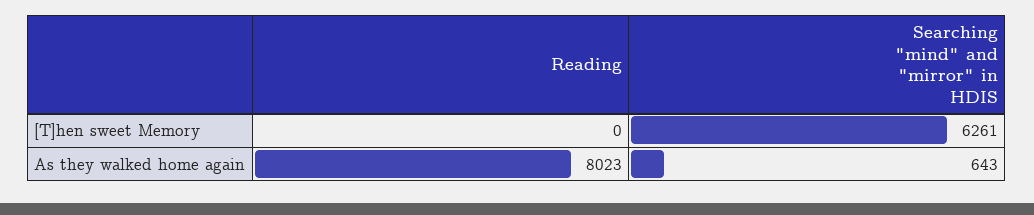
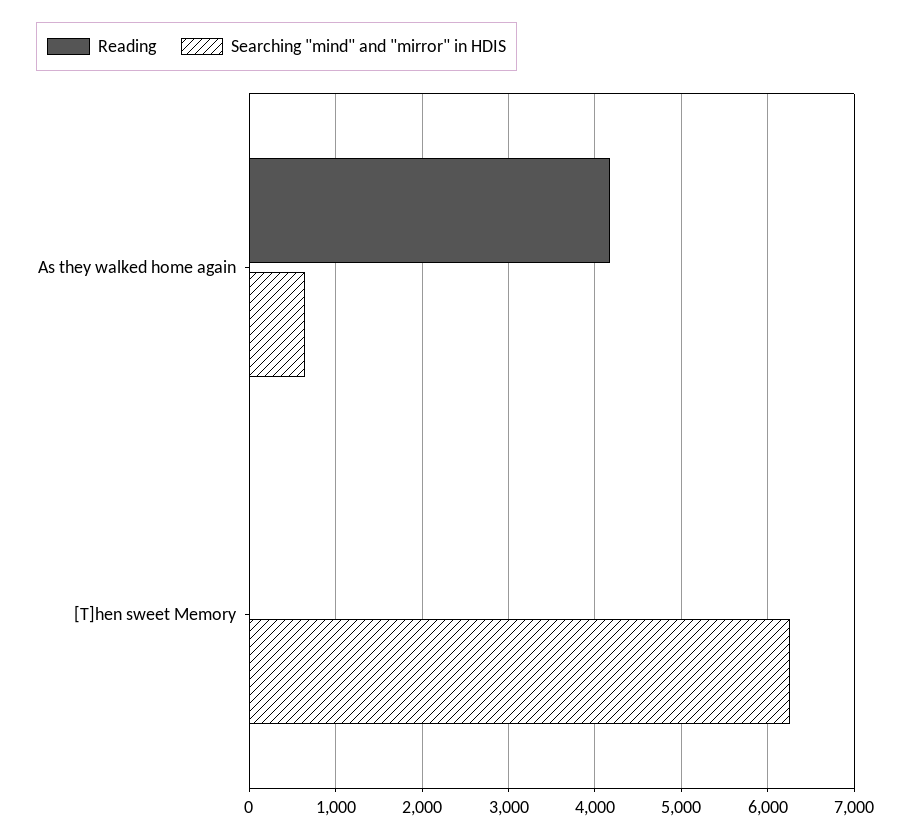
  {
    "Reading": {
      "[T]hen sweet Memory": 0,
-     "As they walked home again": 8023
+     "As they walked home again": 4200
    },
    "Searching \"mind\" and \"mirror\" in HDIS": {
      "[T]hen sweet Memory": 6261,
      "As they walked home again": 643
    }
  }

